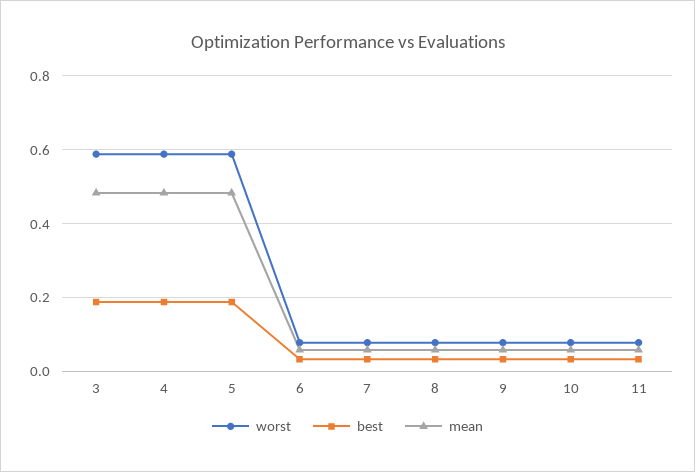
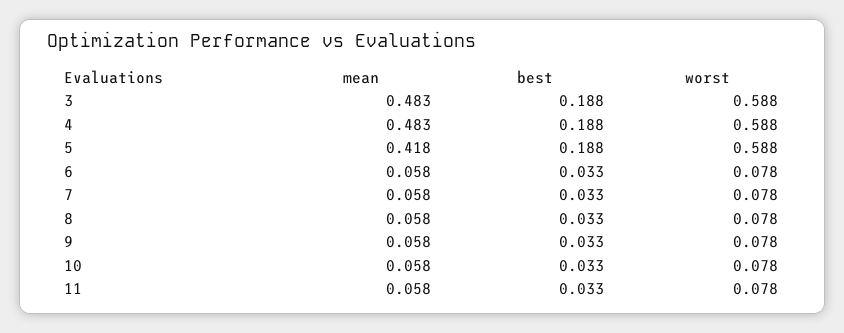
  {
    "worst": {
      "3": 0.588,
      "4": 0.588,
      "5": 0.588,
      "6": 0.078,
      "7": 0.078,
      "8": 0.078,
      "9": 0.078,
      "10": 0.078,
      "11": 0.078
    },
    "best": {
      "3": 0.188,
      "4": 0.188,
      "5": 0.188,
      "6": 0.033,
      "7": 0.033,
      "8": 0.033,
      "9": 0.033,
      "10": 0.033,
      "11": 0.033
    },
    "mean": {
      "3": 0.483,
      "4": 0.483,
-     "5": 0.48,
+     "5": 0.418,
      "6": 0.058,
      "7": 0.058,
      "8": 0.058,
      "9": 0.058,
      "10": 0.058,
      "11": 0.058
    }
  }

